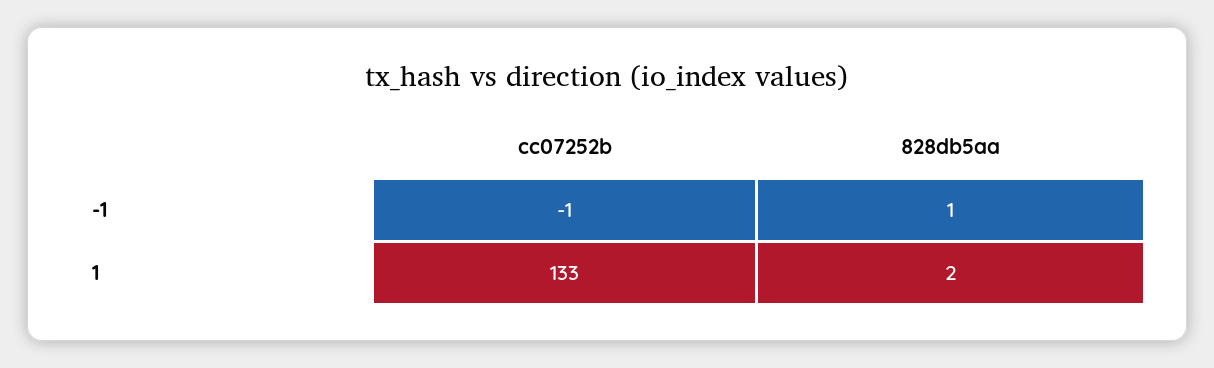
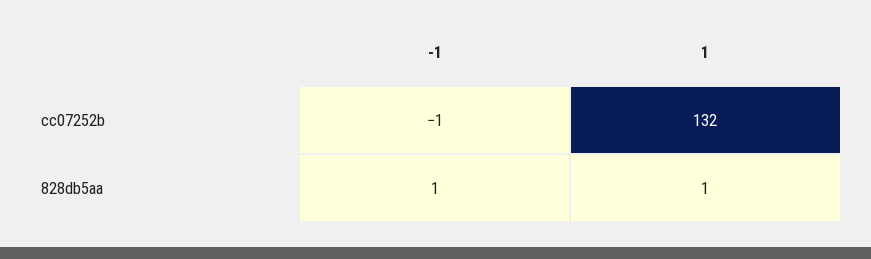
  {
    "cc07252b": {
      "-1": -1,
-     "1": 133
+     "1": 132
    },
    "828db5aa": {
      "-1": 1,
-     "1": 2
+     "1": 1
    }
  }

